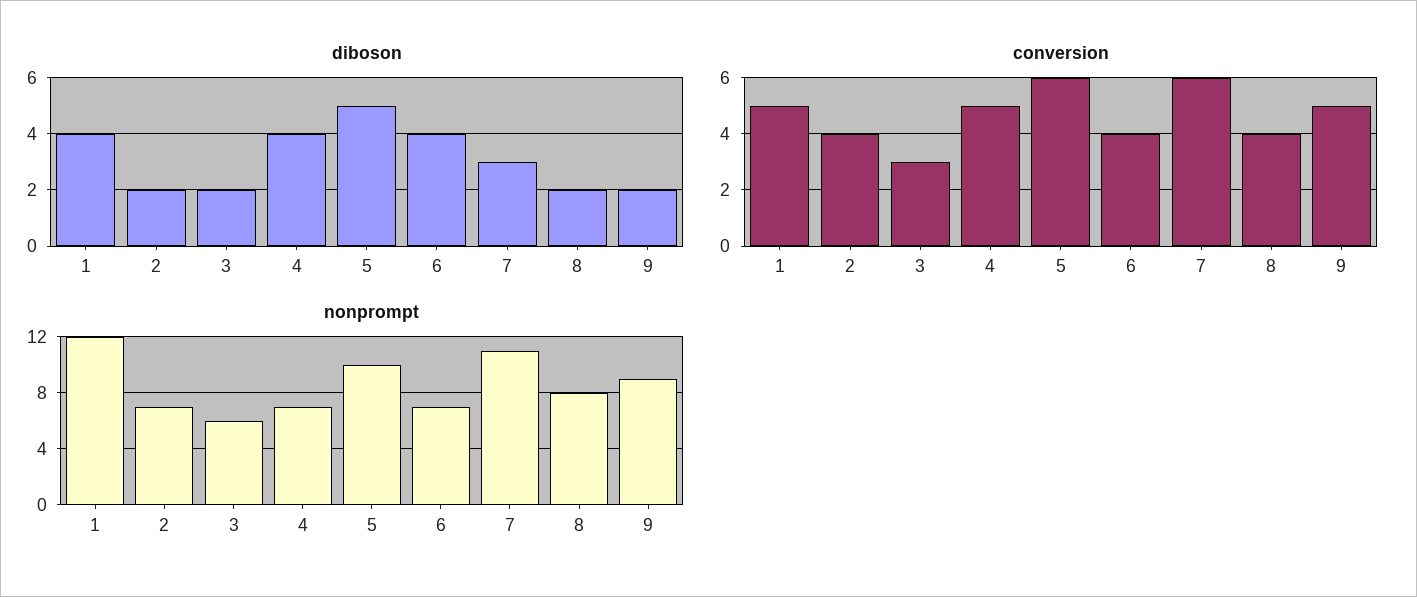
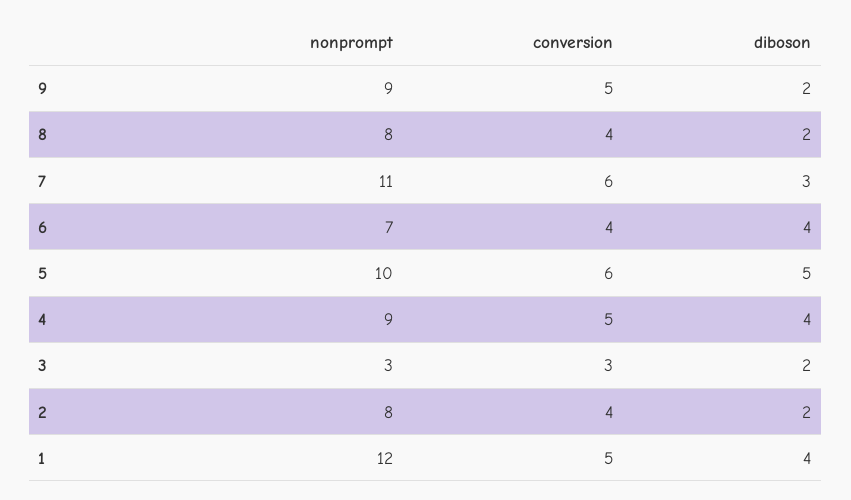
  {
    "diboson": {
      "1": 4,
      "2": 2,
      "3": 2,
      "4": 4,
      "5": 5,
      "6": 4,
      "7": 3,
      "8": 2,
      "9": 2
    },
    "conversion": {
      "1": 5,
      "2": 4,
      "3": 3,
      "4": 5,
      "5": 6,
      "6": 4,
      "7": 6,
      "8": 4,
      "9": 5
    },
    "nonprompt": {
      "1": 12,
-     "2": 7,
+     "2": 8,
-     "3": 6,
+     "3": 3,
-     "4": 7,
+     "4": 9,
      "5": 10,
      "6": 7,
      "7": 11,
      "8": 8,
      "9": 9
    }
  }

